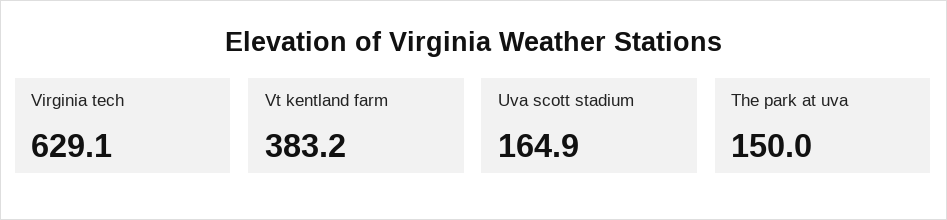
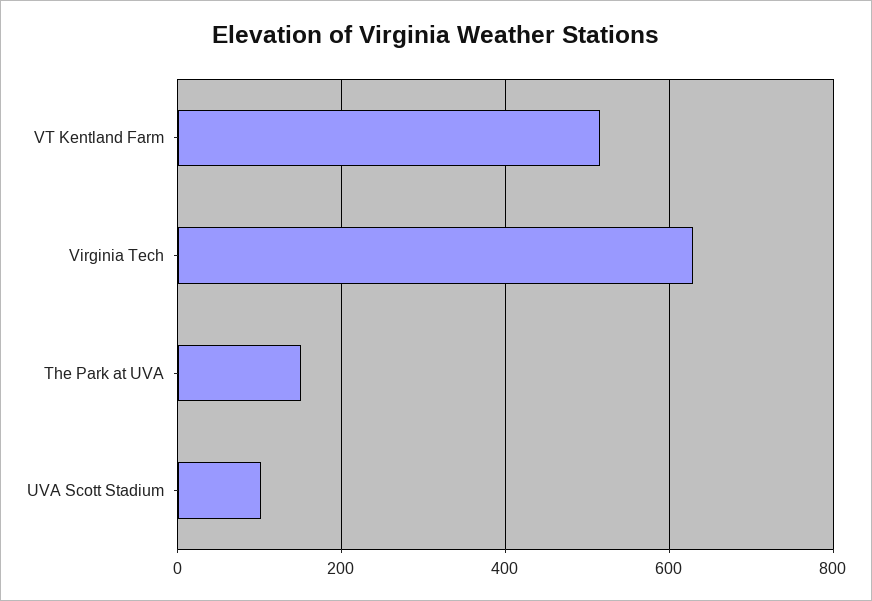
  {
    "Virginia tech": 629.1,
-   "Vt kentland farm": 383.2,
+   "Vt kentland farm": 520,
-   "Uva scott stadium": 164.9,
+   "Uva scott stadium": 100,
    "The park at uva": 150
  }

